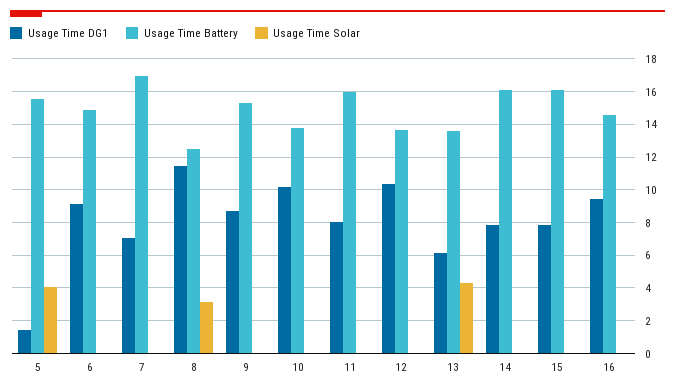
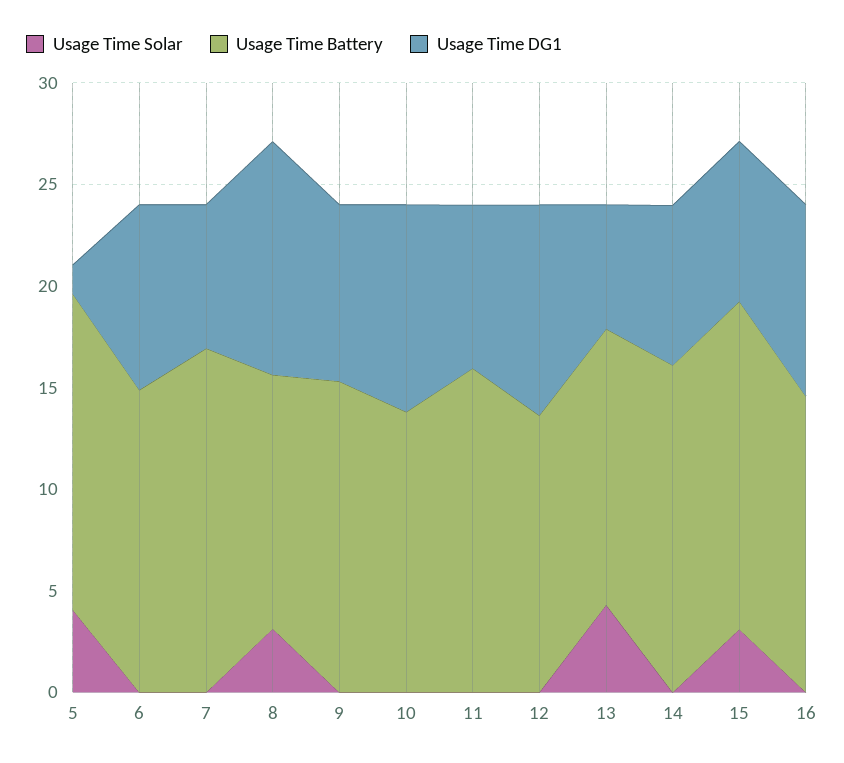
  {
    "Usage Time DG1": {
      "5": 1.5,
      "6": 9,
      "7": 7,
      "8": 11.5,
      "9": 8.5,
      "10": 10,
      "11": 8,
      "12": 10.5,
      "13": 6,
      "14": 8,
      "15": 8,
      "16": 9.5
    },
    "Usage Time Battery": {
      "5": 15.5,
      "6": 15,
      "7": 17,
      "8": 12.5,
      "9": 15.5,
      "10": 14,
      "11": 16,
      "12": 13.5,
      "13": 13.5,
      "14": 16,
      "15": 16,
      "16": 14.5
    },
    "Usage Time Solar": {
      "5": 4,
      "6": 0,
      "7": 0,
      "8": 3,
      "9": 0,
      "10": 0,
      "11": 0,
      "12": 0,
      "13": 4.5,
      "14": 0,
-     "15": 0,
+     "15": 3,
      "16": 0
    }
  }

